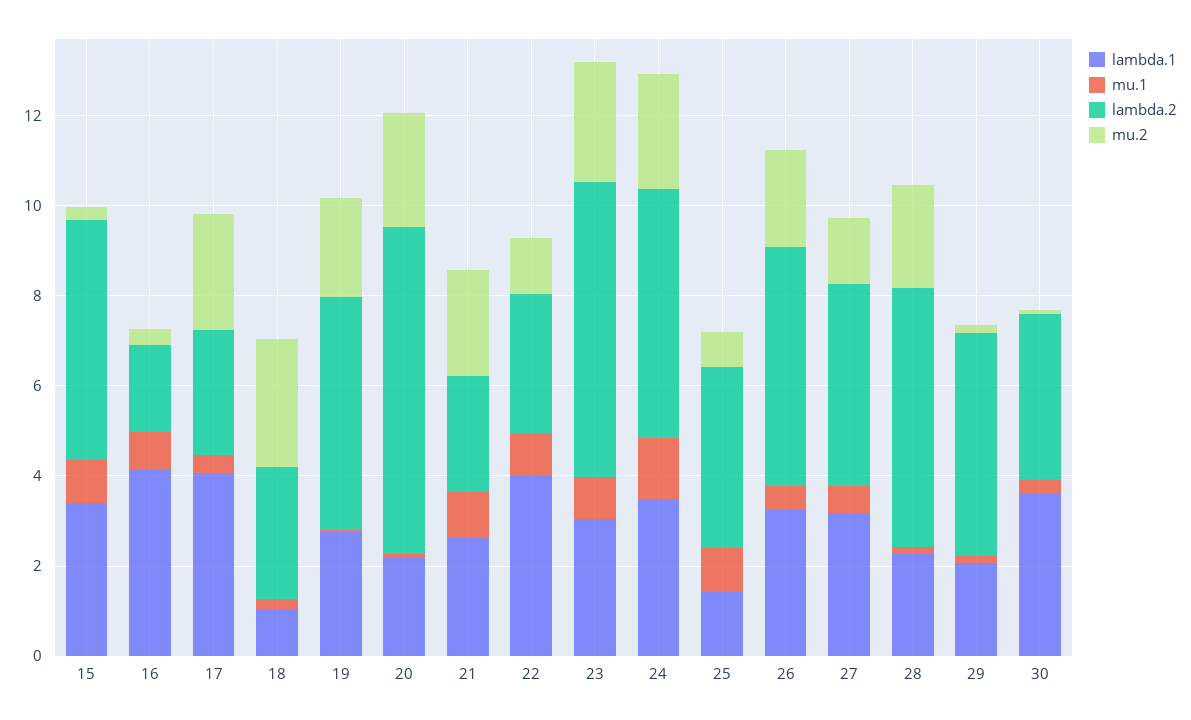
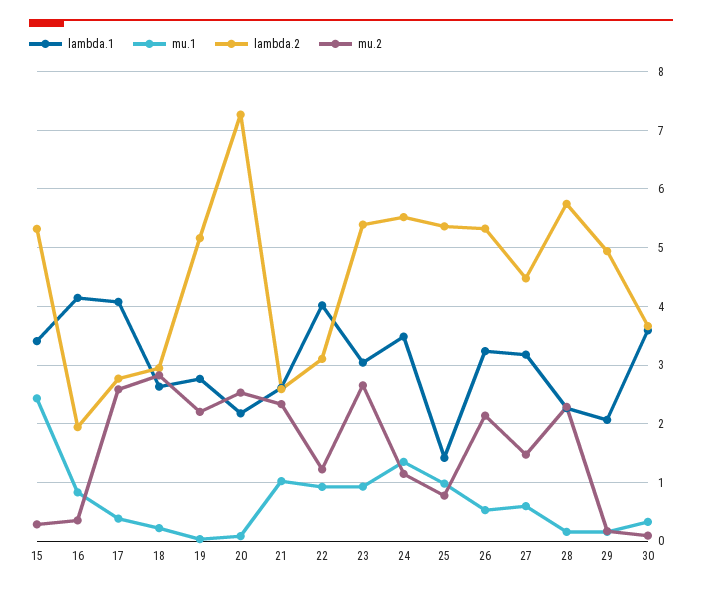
  {
    "lambda.1": {
      "15": 3.4,
      "16": 4.2,
      "17": 4,
-     "18": 1,
+     "18": 2.6,
      "19": 2.8,
      "20": 2.2,
      "21": 2.6,
      "22": 4,
      "23": 3,
      "24": 3.4,
      "25": 1.4,
      "26": 3.2,
      "27": 3.2,
      "28": 2.2,
      "29": 2,
      "30": 3.6
    },
    "mu.1": {
-     "15": 1,
+     "15": 2.4,
      "16": 0.8,
      "17": 0.4,
      "18": 0.2,
      "19": 0,
      "20": 0,
      "21": 1,
      "22": 1,
      "23": 1,
      "24": 1.4,
      "25": 1,
      "26": 0.6,
      "27": 0.6,
      "28": 0.2,
      "29": 0.2,
      "30": 0.4
    },
    "lambda.2": {
      "15": 5.4,
      "16": 2,
      "17": 2.8,
      "18": 3,
      "19": 5.2,
      "20": 7.2,
      "21": 2.6,
      "22": 3.2,
-     "23": 6.5,
+     "23": 5.4,
      "24": 5.6,
-     "25": 4,
+     "25": 5.4,
      "26": 5.4,
      "27": 4.4,
      "28": 5.8,
      "29": 5,
      "30": 3.6
    },
    "mu.2": {
      "15": 0.2,
      "16": 0.4,
      "17": 2.6,
      "18": 2.8,
      "19": 2.2,
      "20": 2.6,
      "21": 2.4,
      "22": 1.2,
      "23": 2.6,
-     "24": 2.5,
+     "24": 1.2,
      "25": 0.8,
      "26": 2.2,
      "27": 1.4,
      "28": 2.2,
      "29": 0.2,
      "30": 0
    }
  }

